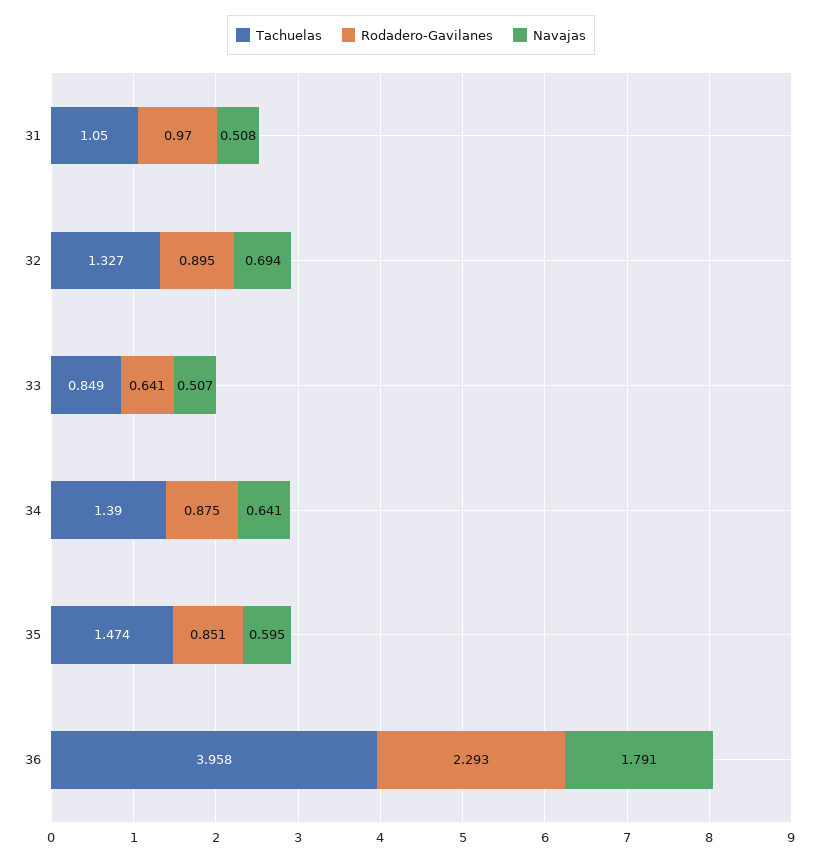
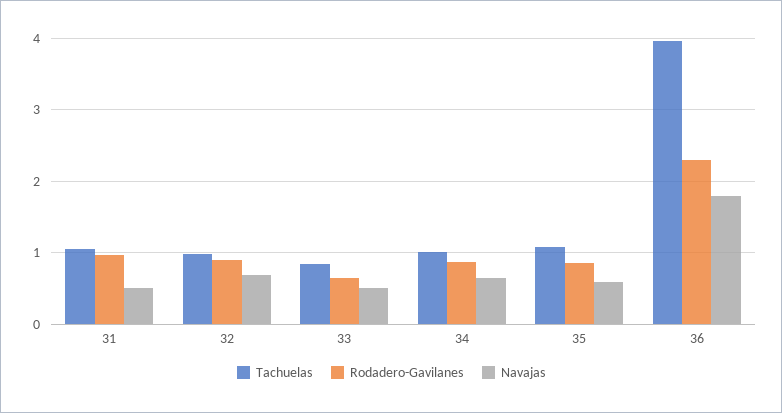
  {
    "Tachuelas": {
      "31": 1.05,
-     "32": 1.327,
+     "32": 1,
      "33": 0.849,
-     "34": 1.39,
+     "34": 1,
-     "35": 1.474,
+     "35": 1.1,
      "36": 3.958
    },
    "Rodadero-Gavilanes": {
      "31": 0.97,
      "32": 0.895,
      "33": 0.641,
      "34": 0.875,
      "35": 0.851,
      "36": 2.293
    },
    "Navajas": {
      "31": 0.508,
      "32": 0.694,
      "33": 0.507,
      "34": 0.641,
      "35": 0.595,
      "36": 1.791
    }
  }

